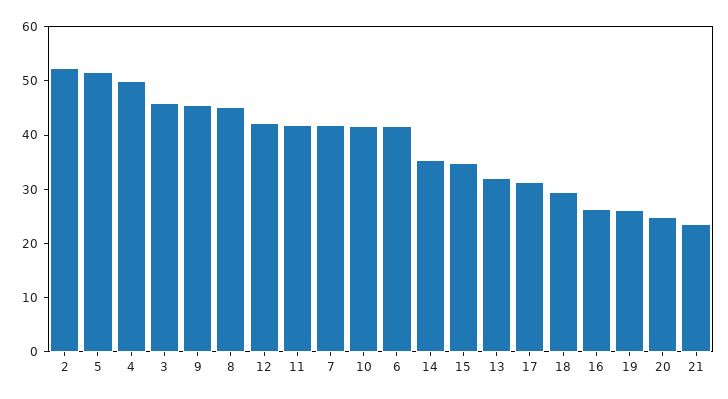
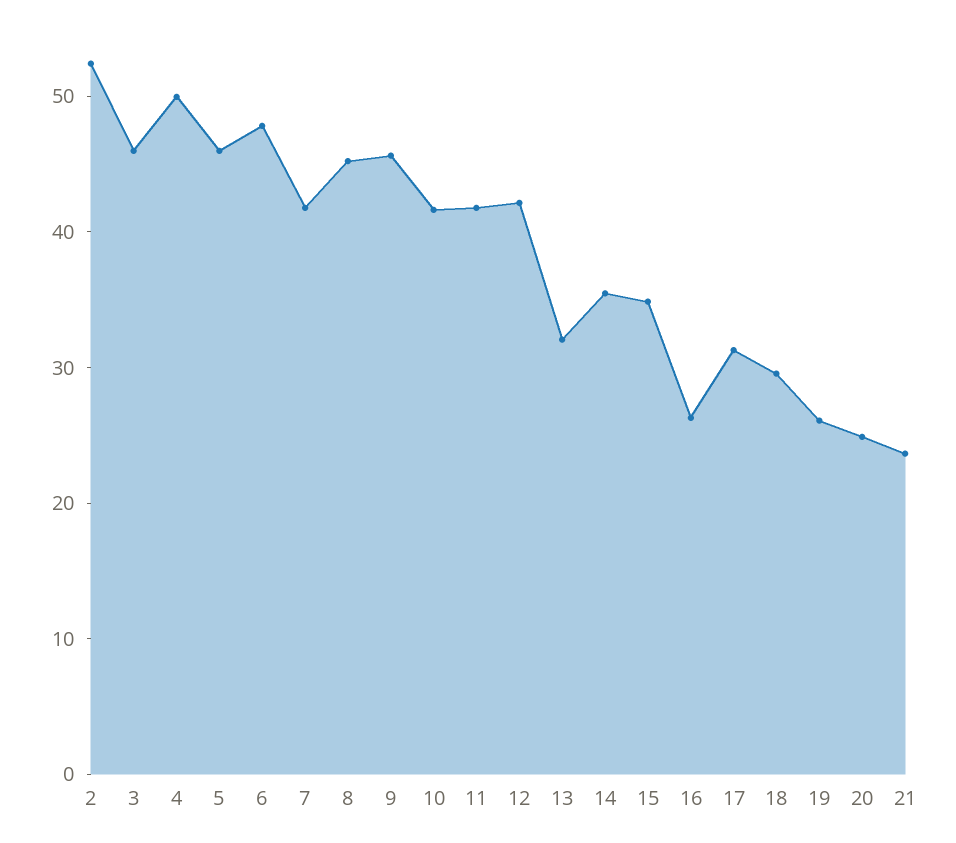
  {
    "2": 52,
-   "5": 52,
+   "5": 46,
    "4": 50,
    "3": 46,
    "9": 46,
    "8": 46,
    "12": 42,
    "11": 42,
    "7": 42,
    "10": 42,
-   "6": 42,
+   "6": 48,
    "14": 36,
    "15": 34,
    "13": 32,
    "17": 32,
    "18": 30,
    "16": 26,
    "19": 26,
    "20": 24,
    "21": 24
  }

